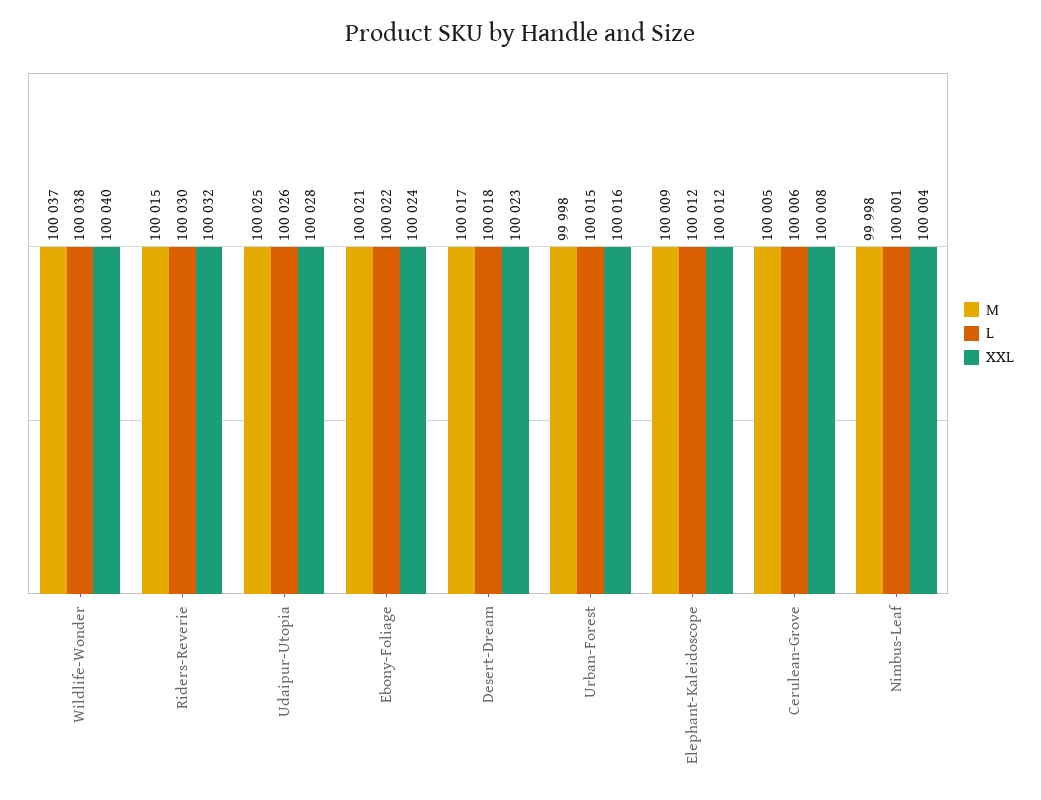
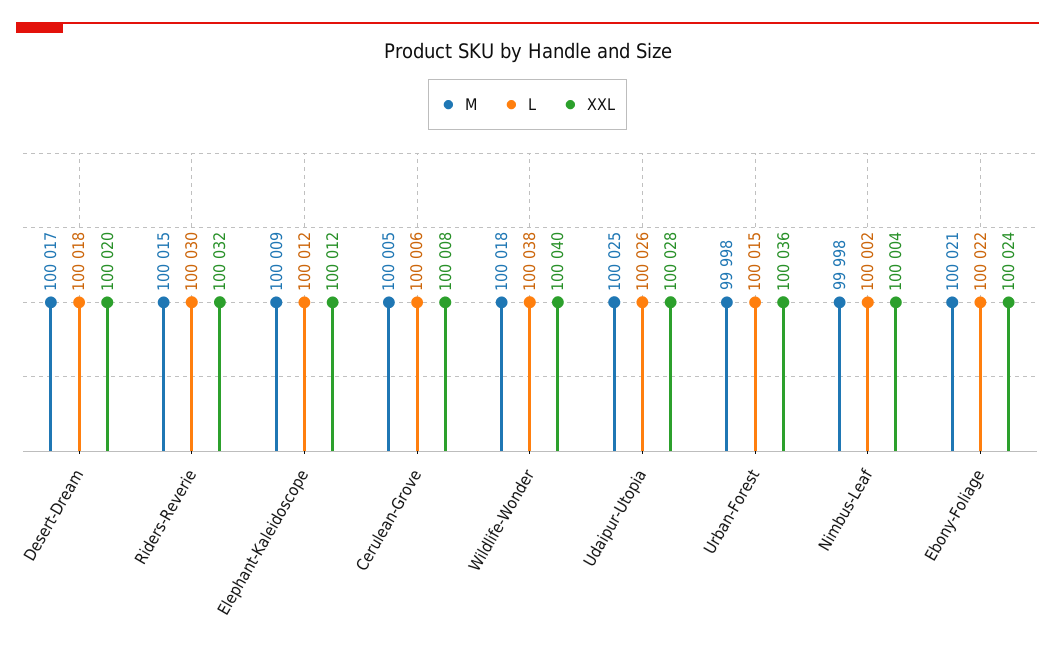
  {
    "M": {
-     "Wildlife-Wonder": 100037,
+     "Wildlife-Wonder": 100018,
      "Riders-Reverie": 100015,
      "Udaipur-Utopia": 100025,
      "Ebony-Foliage": 100021,
      "Desert-Dream": 100017,
      "Urban-Forest": 99998,
      "Elephant-Kaleidoscope": 100009,
      "Cerulean-Grove": 100005,
      "Nimbus-Leaf": 99998
    },
    "L": {
      "Wildlife-Wonder": 100038,
      "Riders-Reverie": 100030,
      "Udaipur-Utopia": 100026,
      "Ebony-Foliage": 100022,
      "Desert-Dream": 100018,
      "Urban-Forest": 100015,
      "Elephant-Kaleidoscope": 100012,
      "Cerulean-Grove": 100006,
-     "Nimbus-Leaf": 100001
+     "Nimbus-Leaf": 100002
    },
    "XXL": {
      "Wildlife-Wonder": 100040,
      "Riders-Reverie": 100032,
      "Udaipur-Utopia": 100028,
      "Ebony-Foliage": 100024,
-     "Desert-Dream": 100023,
+     "Desert-Dream": 100020,
-     "Urban-Forest": 100016,
+     "Urban-Forest": 100036,
      "Elephant-Kaleidoscope": 100012,
      "Cerulean-Grove": 100008,
      "Nimbus-Leaf": 100004
    }
  }

